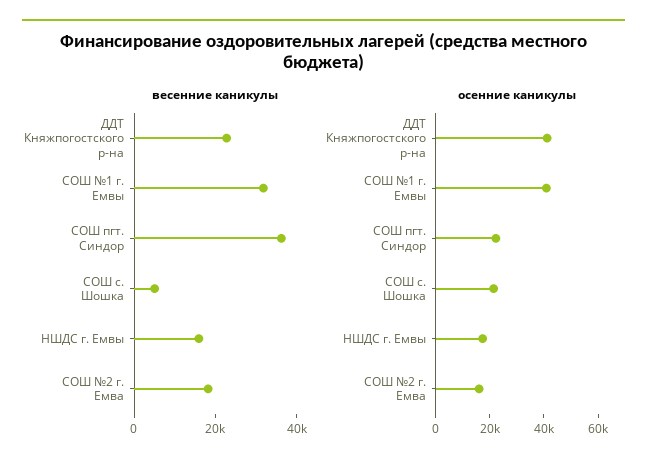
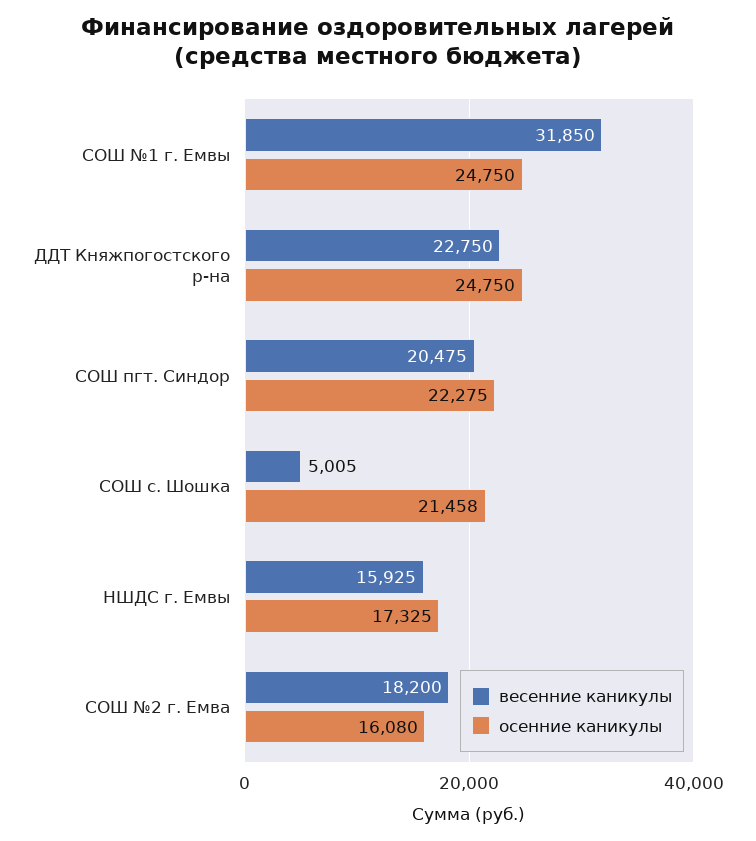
  {
    "весенние каникулы": {
      "ДДТ Княжпогостского р-на": 22750,
      "СОШ №1 г. Емвы": 31850,
-     "СОШ пгт. Синдор": 35000,
+     "СОШ пгт. Синдор": 20475,
      "СОШ с. Шошка": 5005,
      "НШДС г. Емвы": 15925,
      "СОШ №2 г. Емва": 18200
    },
    "осенние каникулы": {
-     "ДДТ Княжпогостского р-на": 40000,
+     "ДДТ Княжпогостского р-на": 24750,
-     "СОШ №1 г. Емвы": 40000,
+     "СОШ №1 г. Емвы": 24750,
      "СОШ пгт. Синдор": 22275,
      "СОШ с. Шошка": 21458,
      "НШДС г. Емвы": 17325,
      "СОШ №2 г. Емва": 16080
    }
  }

